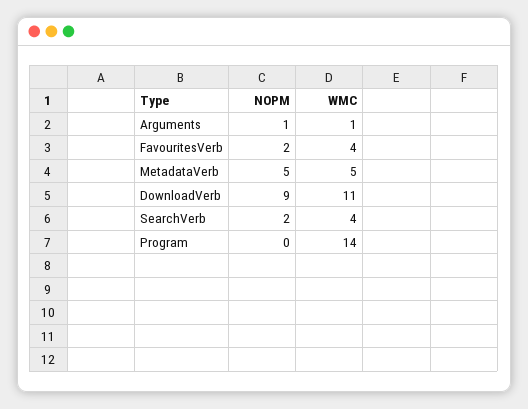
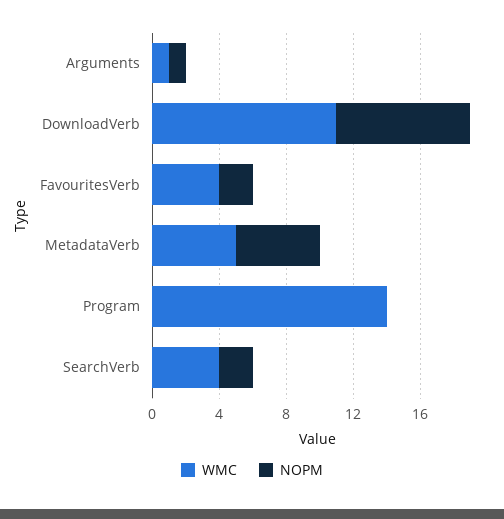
  {
    "NOPM": {
      "Arguments": 1,
      "FavouritesVerb": 2,
      "MetadataVerb": 5,
-     "DownloadVerb": 9,
+     "DownloadVerb": 8,
      "SearchVerb": 2,
      "Program": 0
    },
    "WMC": {
      "Arguments": 1,
      "FavouritesVerb": 4,
      "MetadataVerb": 5,
      "DownloadVerb": 11,
      "SearchVerb": 4,
      "Program": 14
    }
  }

